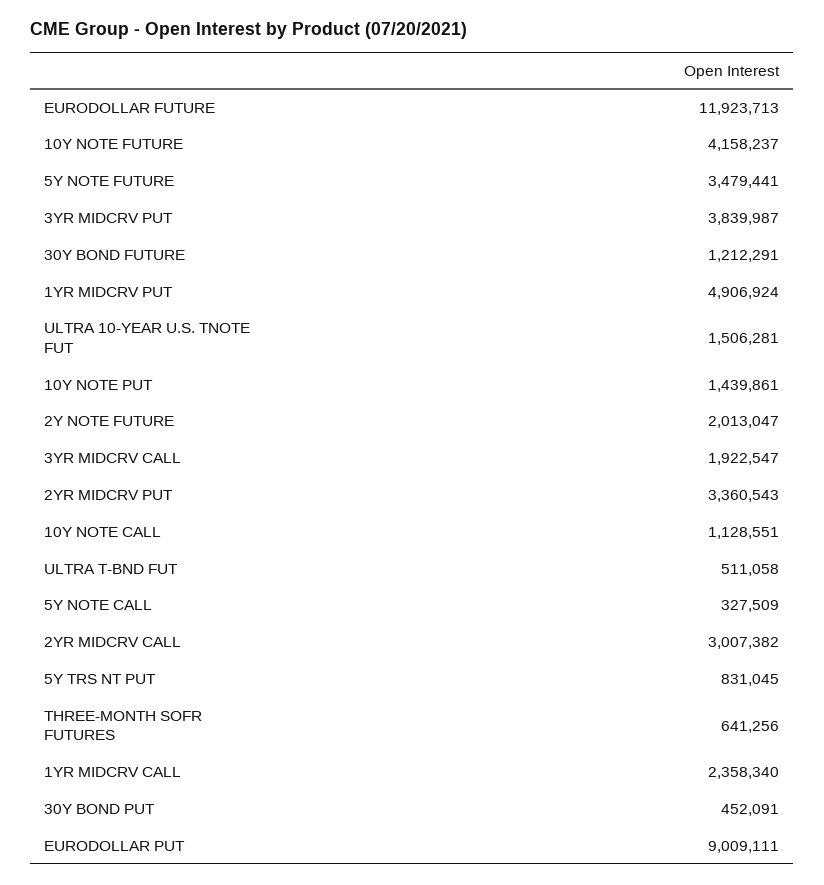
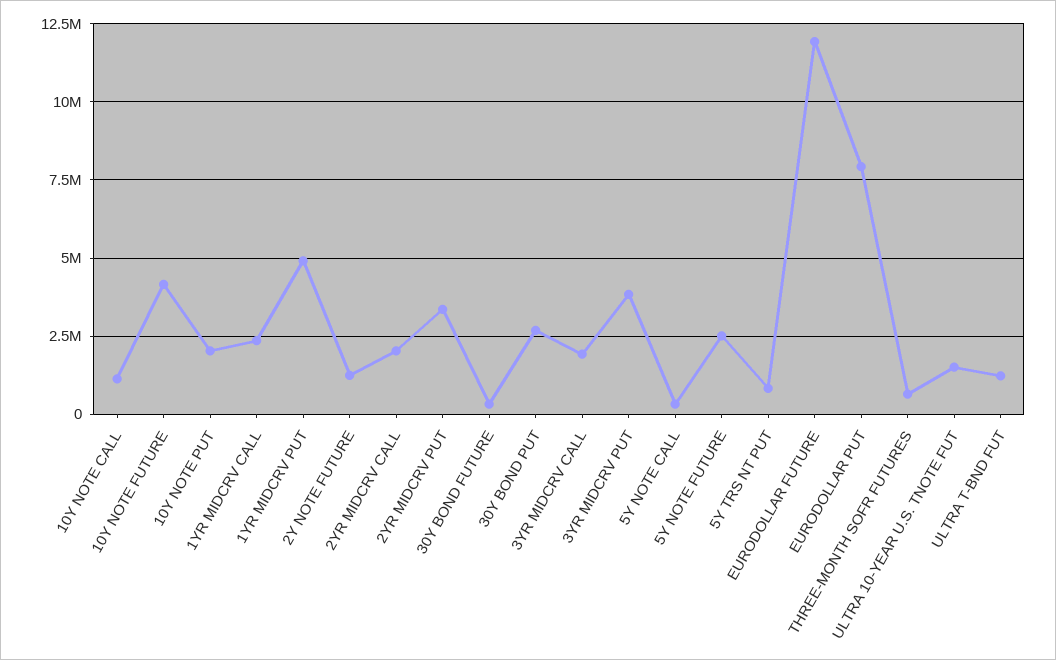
  {
    "EURODOLLAR FUTURE": 11923713,
    "10Y NOTE FUTURE": 4158237,
-   "5Y NOTE FUTURE": 3479441,
+   "5Y NOTE FUTURE": 2500000,
    "3YR MIDCRV PUT": 3839987,
-   "30Y BOND FUTURE": 1212291,
+   "30Y BOND FUTURE": 250000,
    "1YR MIDCRV PUT": 4906924,
    "ULTRA 10-YEAR U.S. TNOTE FUT": 1506281,
-   "10Y NOTE PUT": 1439861,
+   "10Y NOTE PUT": 2000000,
-   "2Y NOTE FUTURE": 2013047,
+   "2Y NOTE FUTURE": 1250000,
    "3YR MIDCRV CALL": 1922547,
    "2YR MIDCRV PUT": 3360543,
    "10Y NOTE CALL": 1128551,
-   "ULTRA T-BND FUT": 511058,
+   "ULTRA T-BND FUT": 1250000,
    "5Y NOTE CALL": 327509,
-   "2YR MIDCRV CALL": 3007382,
+   "2YR MIDCRV CALL": 2000000,
    "5Y TRS NT PUT": 831045,
    "THREE-MONTH SOFR FUTURES": 641256,
    "1YR MIDCRV CALL": 2358340,
-   "30Y BOND PUT": 452091,
+   "30Y BOND PUT": 2750000,
-   "EURODOLLAR PUT": 9009111
+   "EURODOLLAR PUT": 8000000
  }

